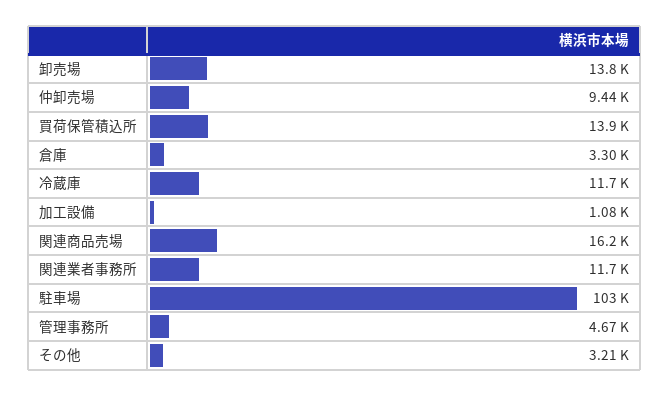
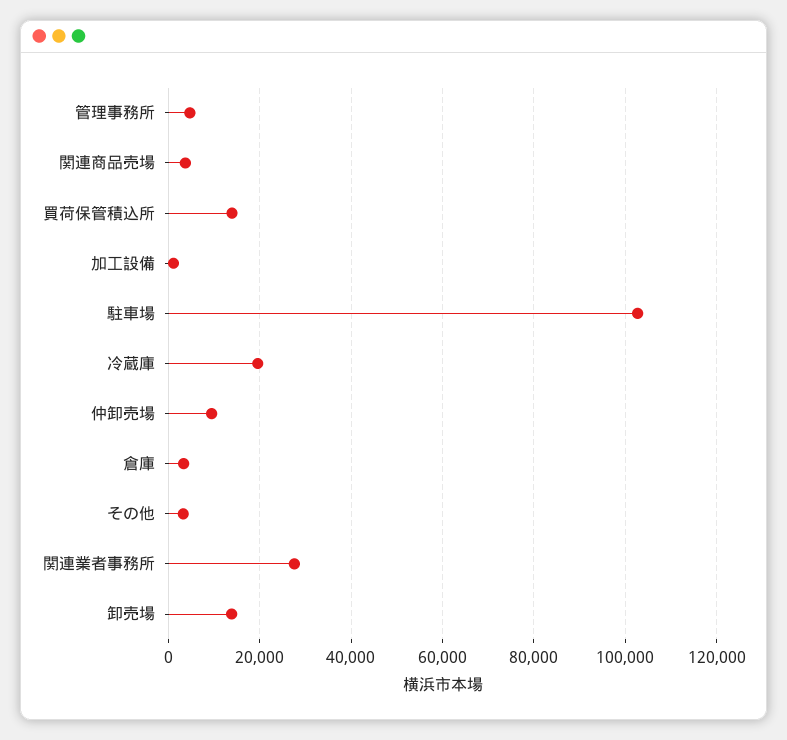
  {
    "卸売場": 13800,
    "仲卸売場": 9440,
    "買荷保管積込所": 13900,
    "倉庫": 3300,
-   "冷蔵庫": 11700,
+   "冷蔵庫": 20000,
    "加工設備": 1080,
-   "関連商品売場": 16200,
+   "関連商品売場": 4000,
-   "関連業者事務所": 11700,
+   "関連業者事務所": 28000,
    "駐車場": 103000,
    "管理事務所": 4670,
    "その他": 3210
  }

